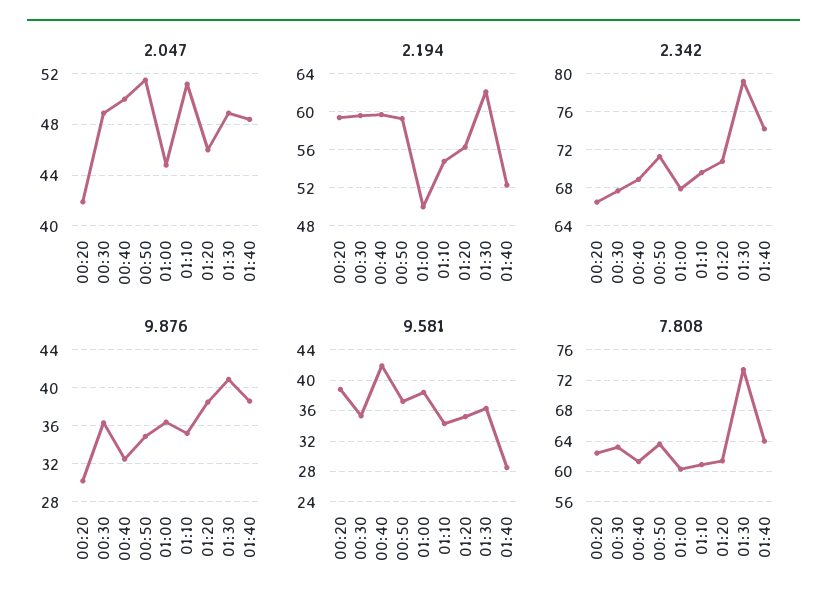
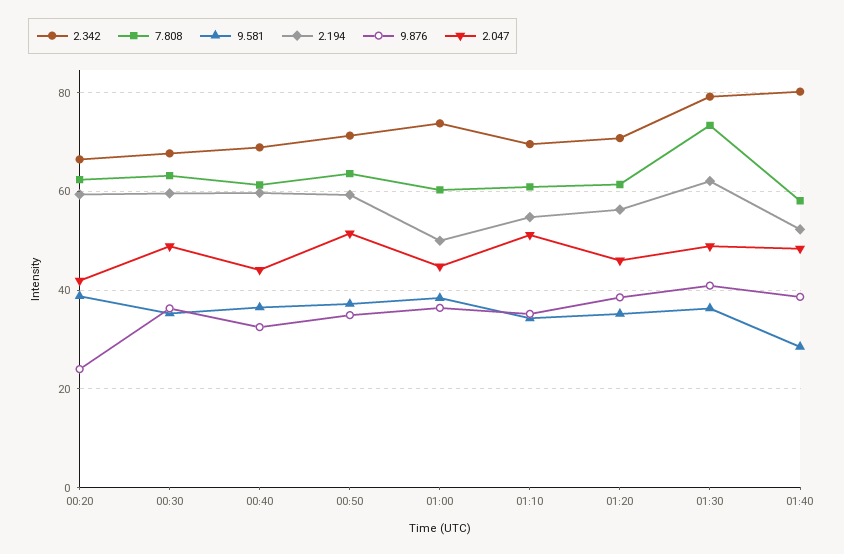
  {
    "2.047": {
      "00:20": 42,
      "00:30": 49,
-     "00:40": 50,
+     "00:40": 44,
      "00:50": 51.5,
      "01:00": 45,
      "01:10": 51,
      "01:20": 46,
      "01:30": 49,
      "01:40": 48.5
    },
    "2.194": {
      "00:20": 59,
      "00:30": 60,
      "00:40": 60,
      "00:50": 59,
      "01:00": 50,
      "01:10": 55,
      "01:20": 56,
      "01:30": 62,
      "01:40": 52
    },
    "2.342": {
      "00:20": 67,
      "00:30": 68,
      "00:40": 69,
      "00:50": 71,
-     "01:00": 68,
+     "01:00": 74,
      "01:10": 70,
      "01:20": 71,
      "01:30": 79,
-     "01:40": 74
+     "01:40": 80
    },
    "9.876": {
-     "00:20": 30,
+     "00:20": 24,
      "00:30": 36,
      "00:40": 33,
      "00:50": 35,
      "01:00": 36,
      "01:10": 35,
      "01:20": 39,
      "01:30": 41,
      "01:40": 39
    },
    "9.581": {
      "00:20": 39,
      "00:30": 35,
-     "00:40": 42,
+     "00:40": 36,
      "00:50": 37,
      "01:00": 38,
      "01:10": 34,
      "01:20": 35,
      "01:30": 36,
      "01:40": 29
    },
    "7.808": {
      "00:20": 62,
      "00:30": 63,
      "00:40": 61,
      "00:50": 64,
      "01:00": 60,
      "01:10": 61,
      "01:20": 61,
      "01:30": 73,
-     "01:40": 64
+     "01:40": 58
    }
  }

